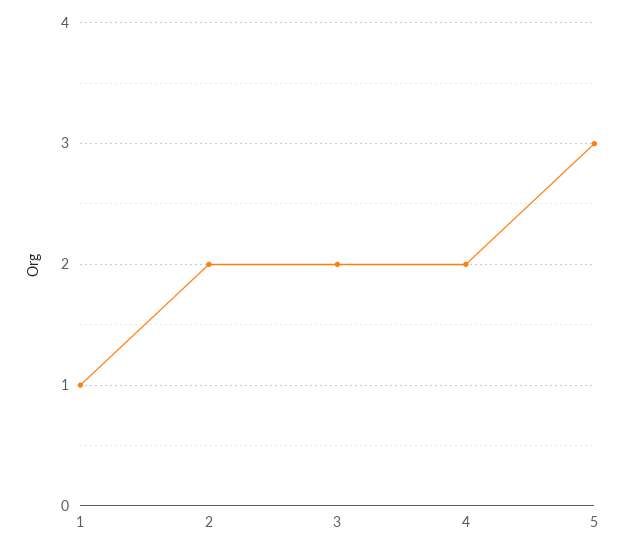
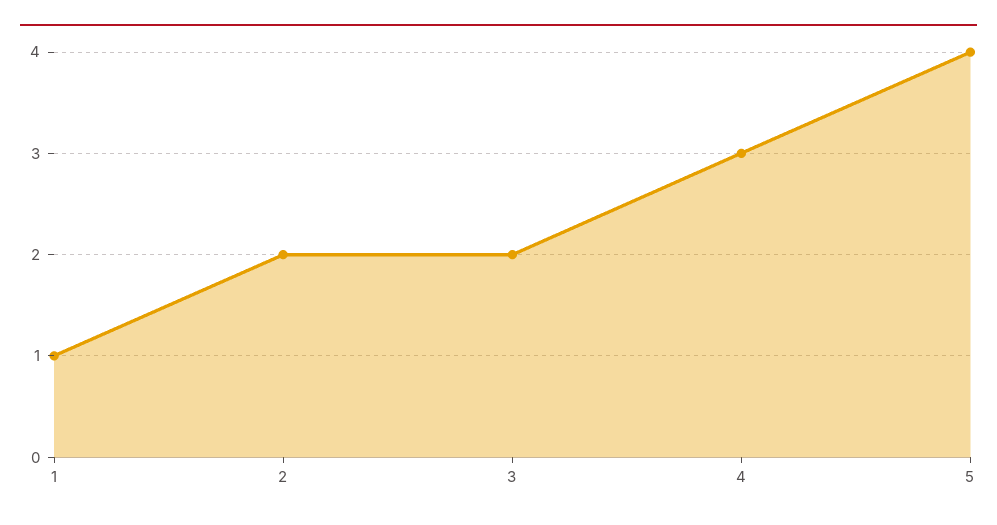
  {
    "1": 1,
    "2": 2,
    "3": 2,
-   "4": 2,
+   "4": 3,
-   "5": 3
+   "5": 4
  }

